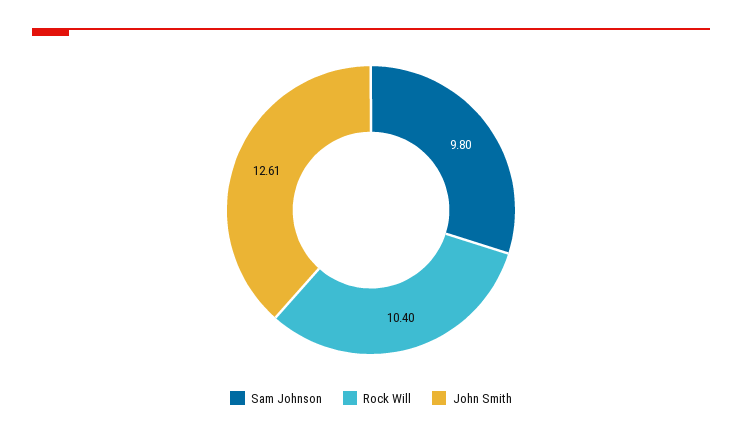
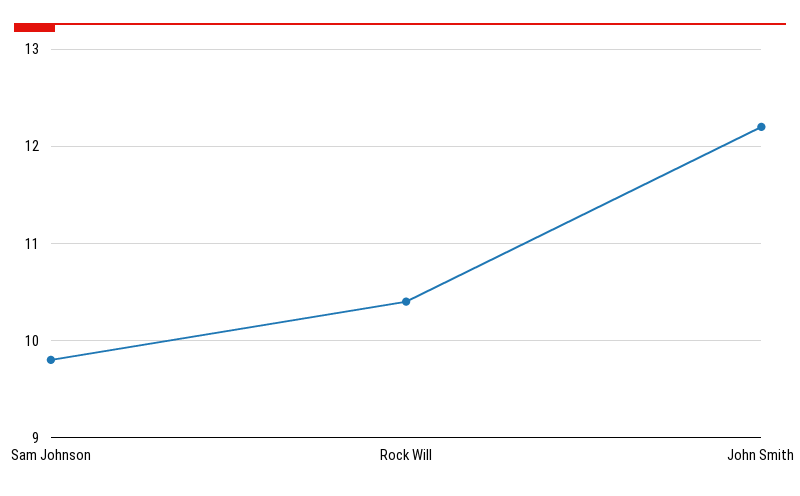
  {
    "Sam Johnson": 9.8,
    "Rock Will": 10.4,
-   "John Smith": 12.61
+   "John Smith": 12.2
  }

